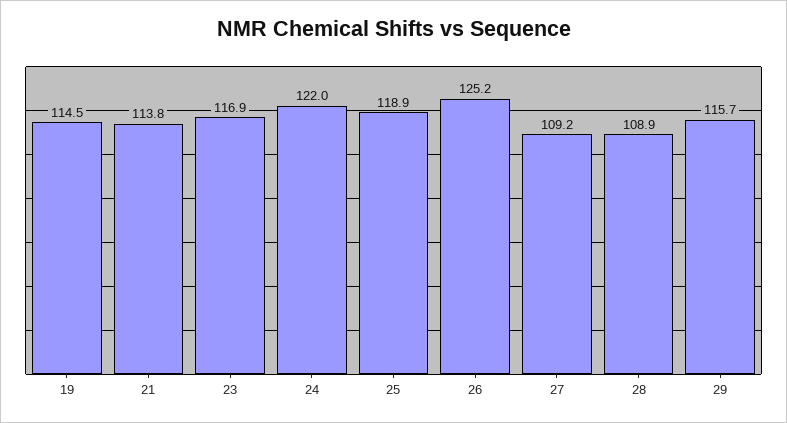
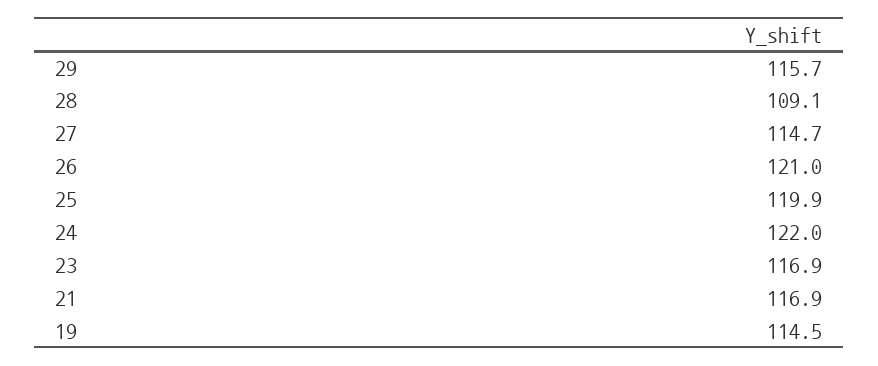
  {
    "19": 114.5,
-   "21": 113.8,
+   "21": 116.9,
    "23": 116.9,
    "24": 122,
-   "25": 118.9,
+   "25": 119.9,
-   "26": 125.2,
+   "26": 121,
-   "27": 109.2,
+   "27": 114.7,
-   "28": 108.9,
+   "28": 109.1,
    "29": 115.7
  }

